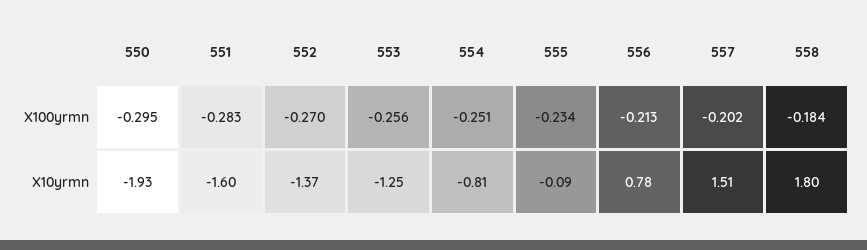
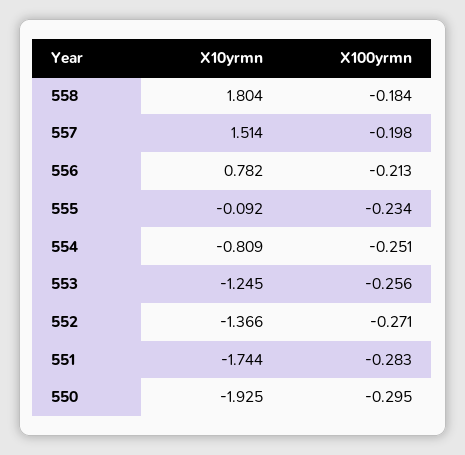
  {
    "550": {
      "X100yrmn": -0.295,
      "X10yrmn": -1.925
    },
    "551": {
      "X100yrmn": -0.283,
-     "X10yrmn": -1.6
+     "X10yrmn": -1.744
    },
    "552": {
-     "X100yrmn": -0.27,
+     "X100yrmn": -0.271,
      "X10yrmn": -1.366
    },
    "553": {
      "X100yrmn": -0.256,
      "X10yrmn": -1.245
    },
    "554": {
      "X100yrmn": -0.251,
      "X10yrmn": -0.809
    },
    "555": {
      "X100yrmn": -0.234,
      "X10yrmn": -0.092
    },
    "556": {
      "X100yrmn": -0.213,
      "X10yrmn": 0.782
    },
    "557": {
-     "X100yrmn": -0.202,
+     "X100yrmn": -0.198,
      "X10yrmn": 1.514
    },
    "558": {
      "X100yrmn": -0.184,
      "X10yrmn": 1.804
    }
  }

